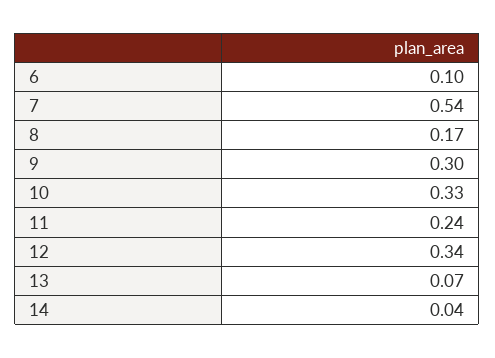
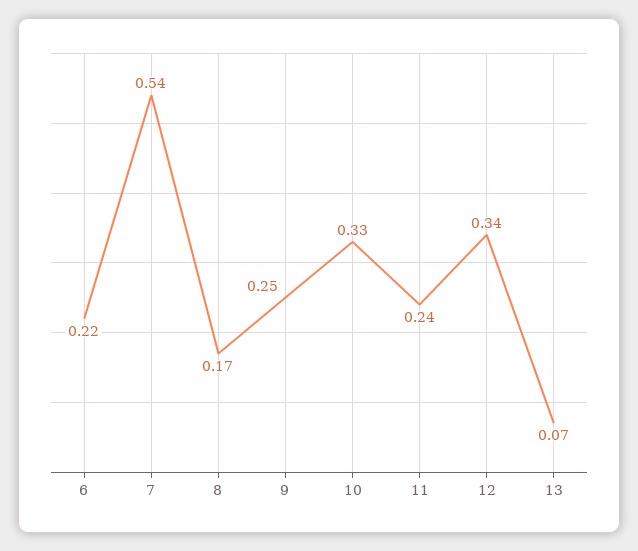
  {
-   "6": 0.1,
+   "6": 0.22,
    "7": 0.54,
    "8": 0.17,
-   "9": 0.3,
+   "9": 0.25,
    "10": 0.33,
    "11": 0.24,
    "12": 0.34,
-   "13": 0.07,
+   "13": 0.07
-   "14": 0.04
  }

